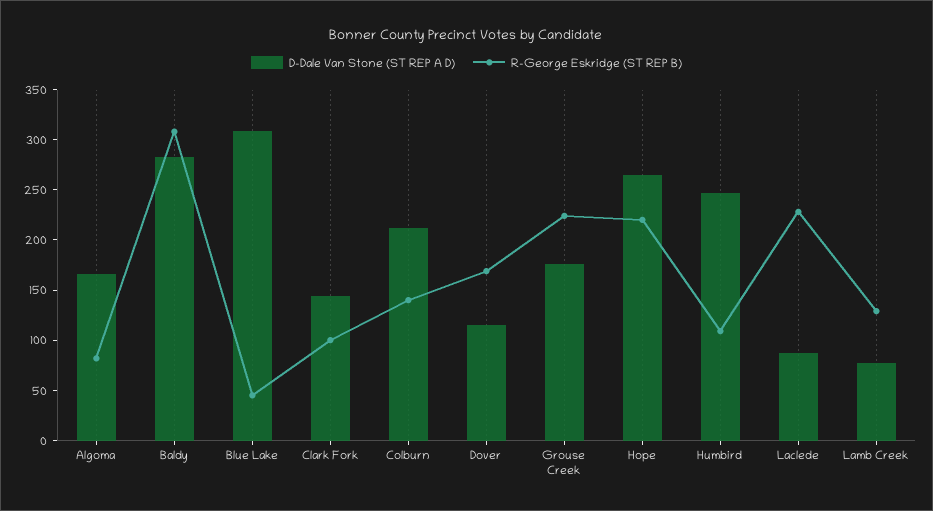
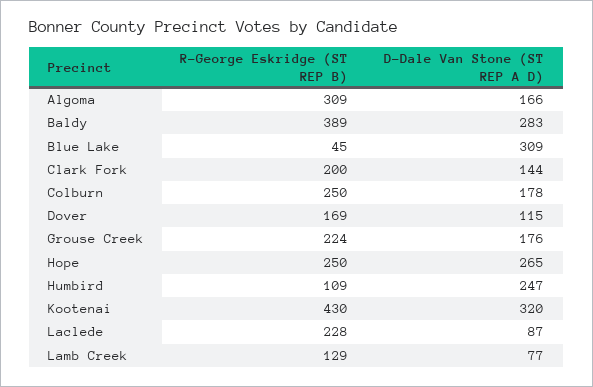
  {
    "D-Dale Van Stone (ST REP A D)": {
      "Algoma": 166,
      "Baldy": 283,
      "Blue Lake": 309,
      "Clark Fork": 144,
-     "Colburn": 210,
+     "Colburn": 178,
      "Dover": 115,
      "Grouse Creek": 176,
      "Hope": 265,
      "Humbird": 247,
      "Laclede": 87,
-     "Lamb Creek": 77
+     "Lamb Creek": 77,
+     "Kootenai": 320
    },
    "R-George Eskridge (ST REP B)": {
-     "Algoma": 80,
+     "Algoma": 309,
-     "Baldy": 310,
+     "Baldy": 389,
      "Blue Lake": 45,
-     "Clark Fork": 100,
+     "Clark Fork": 200,
-     "Colburn": 140,
+     "Colburn": 250,
      "Dover": 169,
      "Grouse Creek": 224,
-     "Hope": 220,
+     "Hope": 250,
      "Humbird": 109,
      "Laclede": 228,
-     "Lamb Creek": 129
+     "Lamb Creek": 129,
+     "Kootenai": 430
    }
  }

